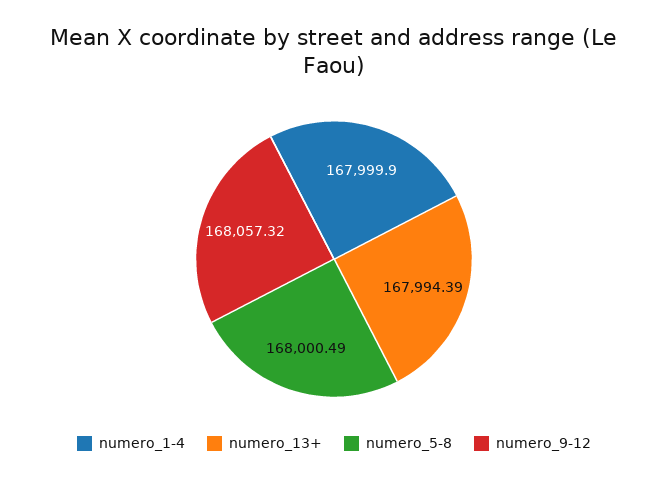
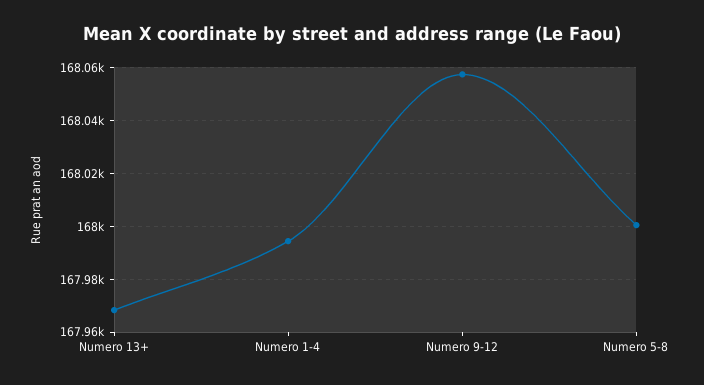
  {
-   "numero_1-4": 167999.9,
+   "numero_1-4": 167995,
-   "numero_13+": 167994.39,
+   "numero_13+": 167967.5,
    "numero_5-8": 168000.49,
    "numero_9-12": 168057.32
  }

